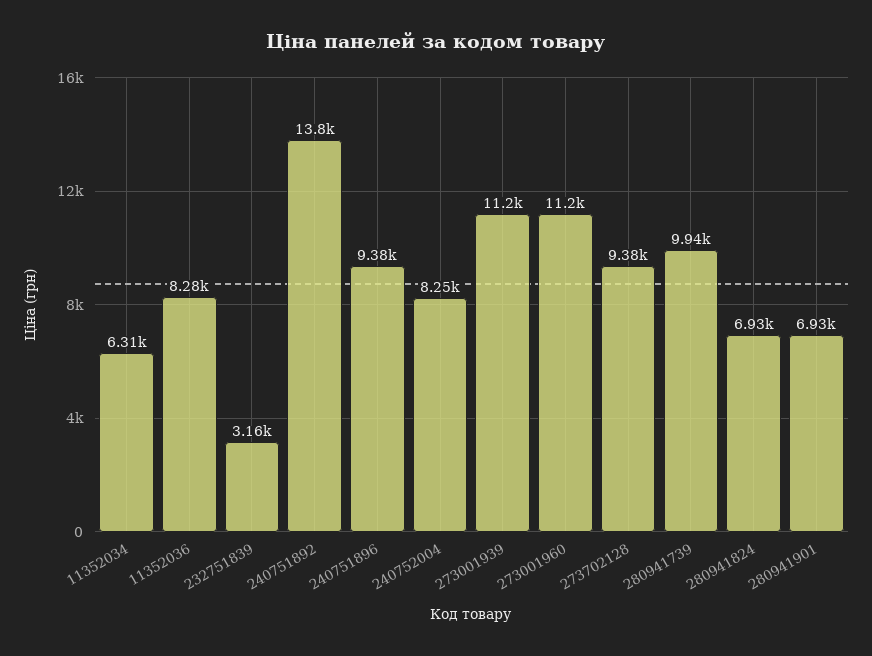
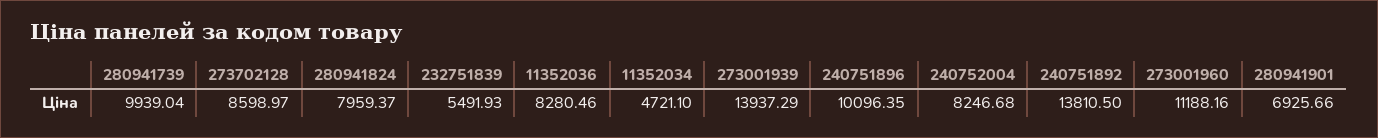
  {
-   "11352034": 6310,
+   "11352034": 4721.1,
    "11352036": 8280.46,
-   "232751839": 3160,
+   "232751839": 5491.93,
    "240751892": 13810.5,
-   "240751896": 9380,
+   "240751896": 10096.35,
    "240752004": 8246.68,
-   "273001939": 11200,
+   "273001939": 13937.29,
    "273001960": 11188.16,
-   "273702128": 9380,
+   "273702128": 8598.97,
    "280941739": 9939.04,
-   "280941824": 6930,
+   "280941824": 7959.37,
    "280941901": 6925.66
  }

